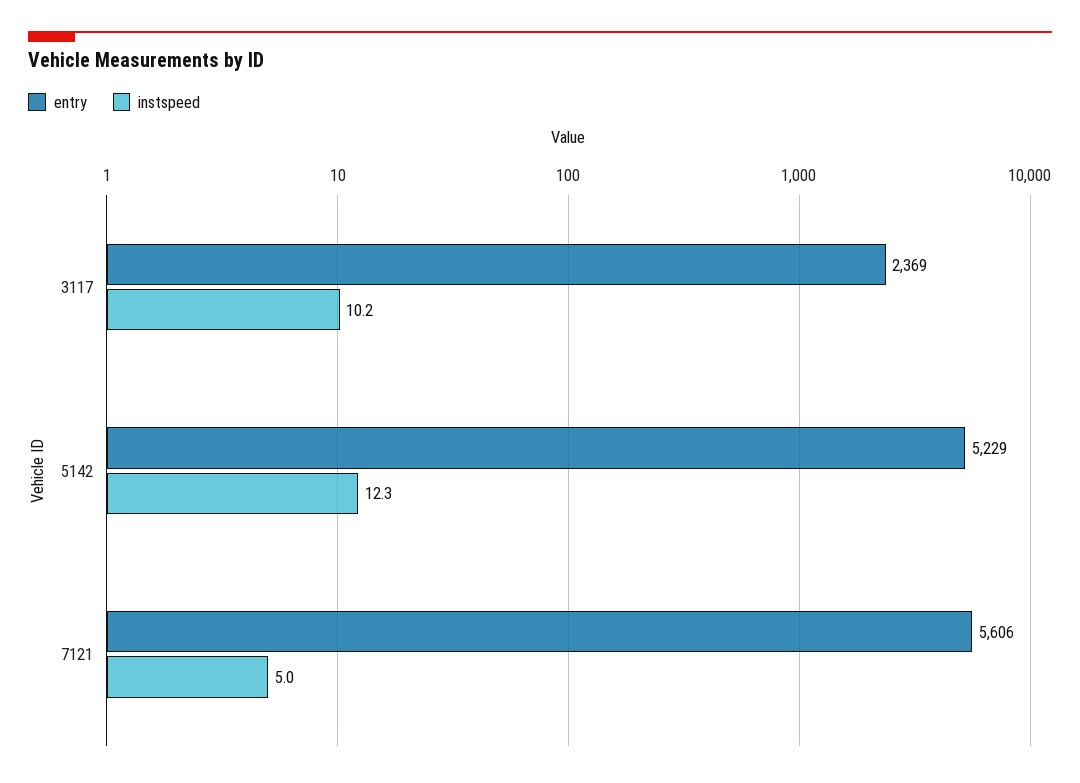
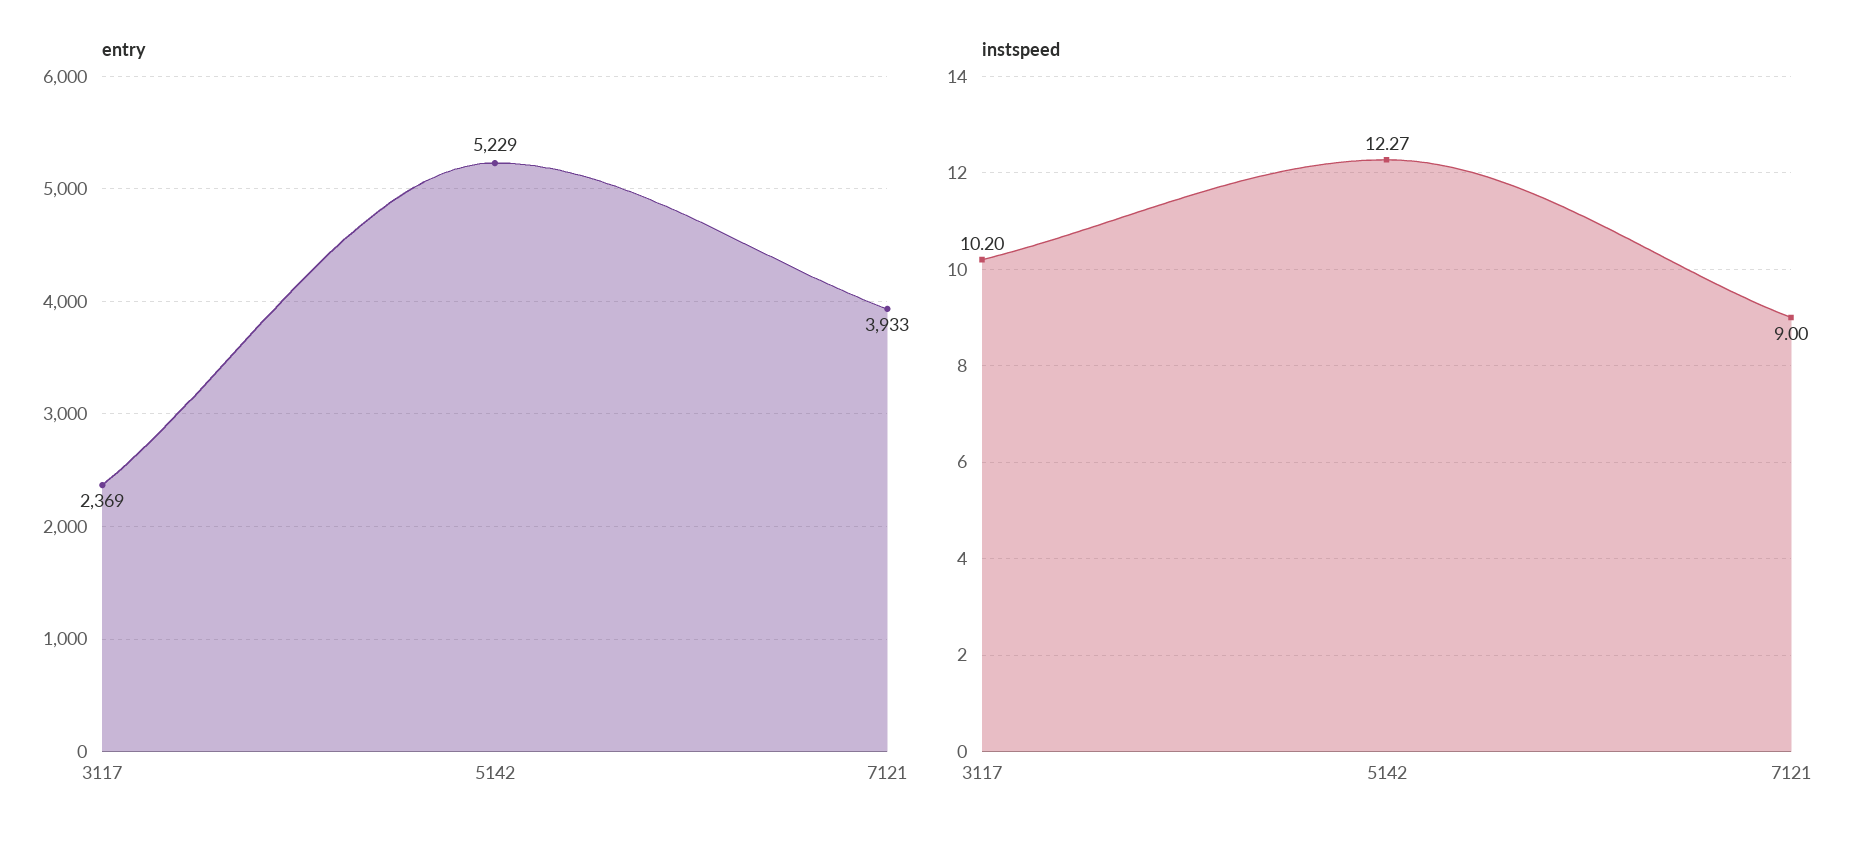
  {
    "entry": {
      "3117": 2369,
      "5142": 5229,
-     "7121": 5606
+     "7121": 3933
    },
    "instspeed": {
      "3117": 10.2,
      "5142": 12.27,
-     "7121": 5
+     "7121": 9
    }
  }

